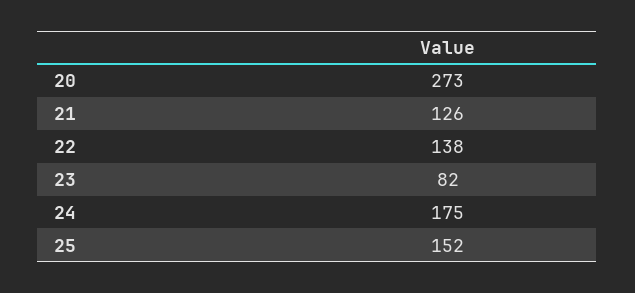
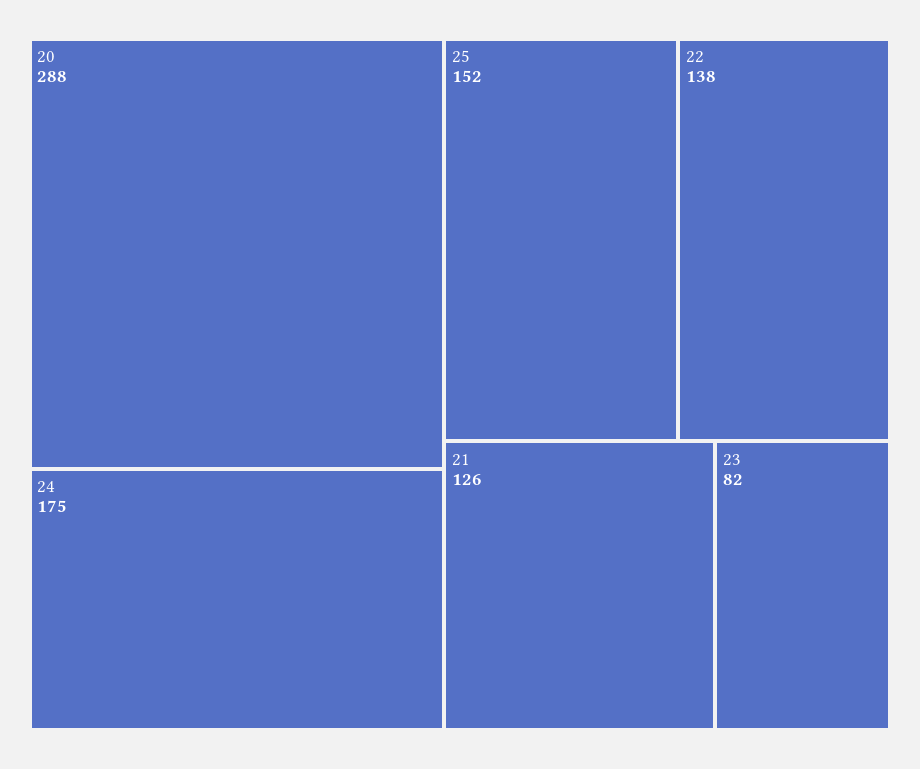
  {
-   "20": 273,
+   "20": 288,
    "21": 126,
    "22": 138,
    "23": 82,
    "24": 175,
    "25": 152
  }

